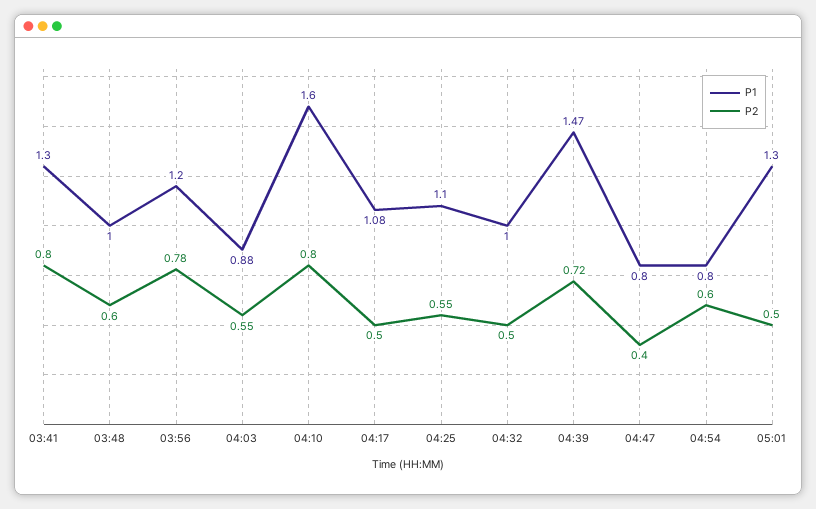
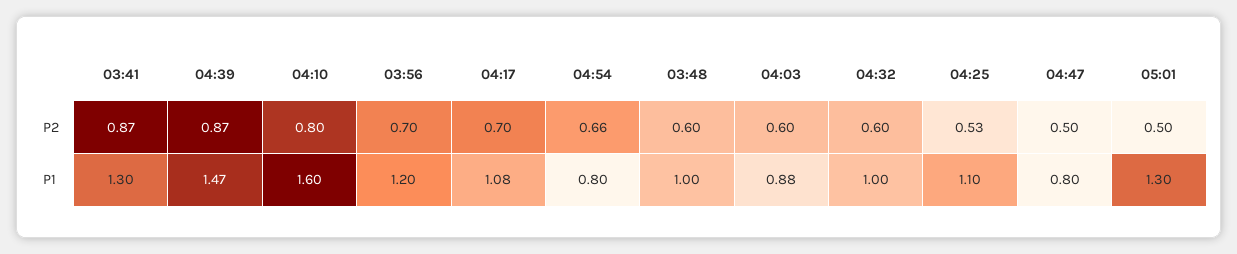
  {
    "P1": {
      "03:41": 1.3,
      "03:48": 1,
      "03:56": 1.2,
      "04:03": 0.88,
      "04:10": 1.6,
      "04:17": 1.08,
      "04:25": 1.1,
      "04:32": 1,
      "04:39": 1.47,
      "04:47": 0.8,
      "04:54": 0.8,
      "05:01": 1.3
    },
    "P2": {
-     "03:41": 0.8,
+     "03:41": 0.87,
      "03:48": 0.6,
-     "03:56": 0.78,
+     "03:56": 0.7,
-     "04:03": 0.55,
+     "04:03": 0.6,
      "04:10": 0.8,
-     "04:17": 0.5,
+     "04:17": 0.7,
-     "04:25": 0.55,
+     "04:25": 0.53,
-     "04:32": 0.5,
+     "04:32": 0.6,
-     "04:39": 0.72,
+     "04:39": 0.87,
-     "04:47": 0.4,
+     "04:47": 0.5,
-     "04:54": 0.6,
+     "04:54": 0.66,
      "05:01": 0.5
    }
  }

